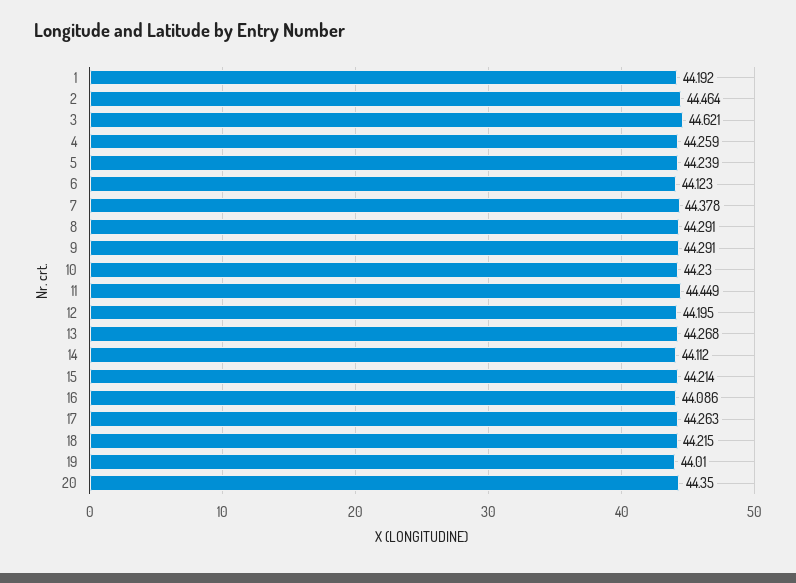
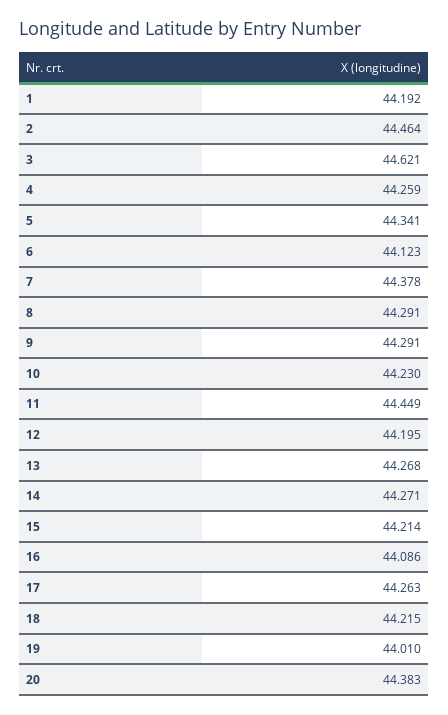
  {
    "1": 44.192,
    "2": 44.464,
    "3": 44.621,
    "4": 44.259,
-   "5": 44.239,
+   "5": 44.341,
    "6": 44.123,
    "7": 44.378,
    "8": 44.291,
    "9": 44.291,
    "10": 44.23,
    "11": 44.449,
    "12": 44.195,
    "13": 44.268,
-   "14": 44.112,
+   "14": 44.271,
    "15": 44.214,
    "16": 44.086,
    "17": 44.263,
    "18": 44.215,
    "19": 44.01,
-   "20": 44.35
+   "20": 44.383
  }

